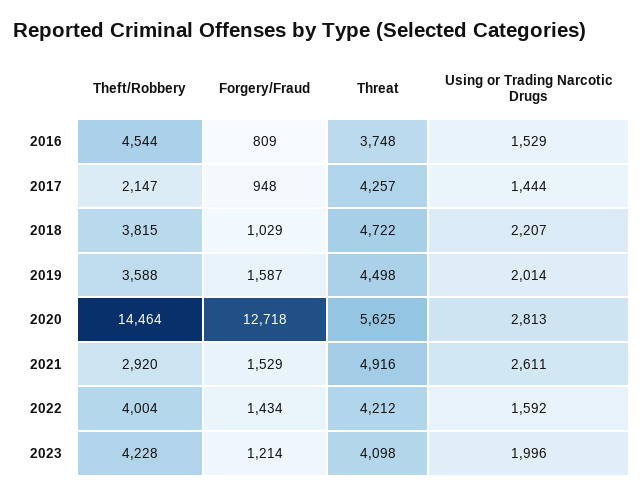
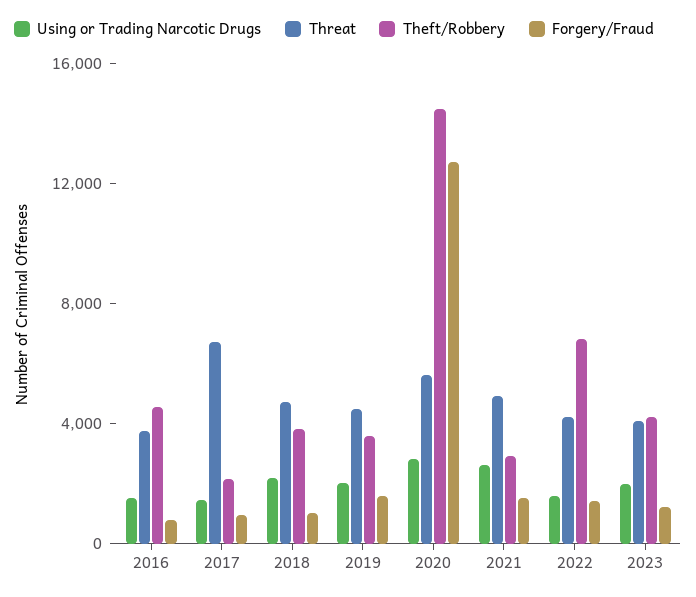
  {
    "Theft/Robbery": {
      "2016": 4544,
      "2017": 2147,
      "2018": 3815,
      "2019": 3588,
      "2020": 14464,
      "2021": 2920,
-     "2022": 4004,
+     "2022": 7000,
      "2023": 4228
    },
    "Forgery/Fraud": {
      "2016": 809,
      "2017": 948,
      "2018": 1029,
      "2019": 1587,
      "2020": 12718,
      "2021": 1529,
      "2022": 1434,
      "2023": 1214
    },
    "Threat": {
      "2016": 3748,
-     "2017": 4257,
+     "2017": 7000,
      "2018": 4722,
      "2019": 4498,
      "2020": 5625,
      "2021": 4916,
      "2022": 4212,
      "2023": 4098
    },
    "Using or Trading Narcotic Drugs": {
      "2016": 1529,
      "2017": 1444,
      "2018": 2207,
      "2019": 2014,
      "2020": 2813,
      "2021": 2611,
      "2022": 1592,
      "2023": 1996
    }
  }

